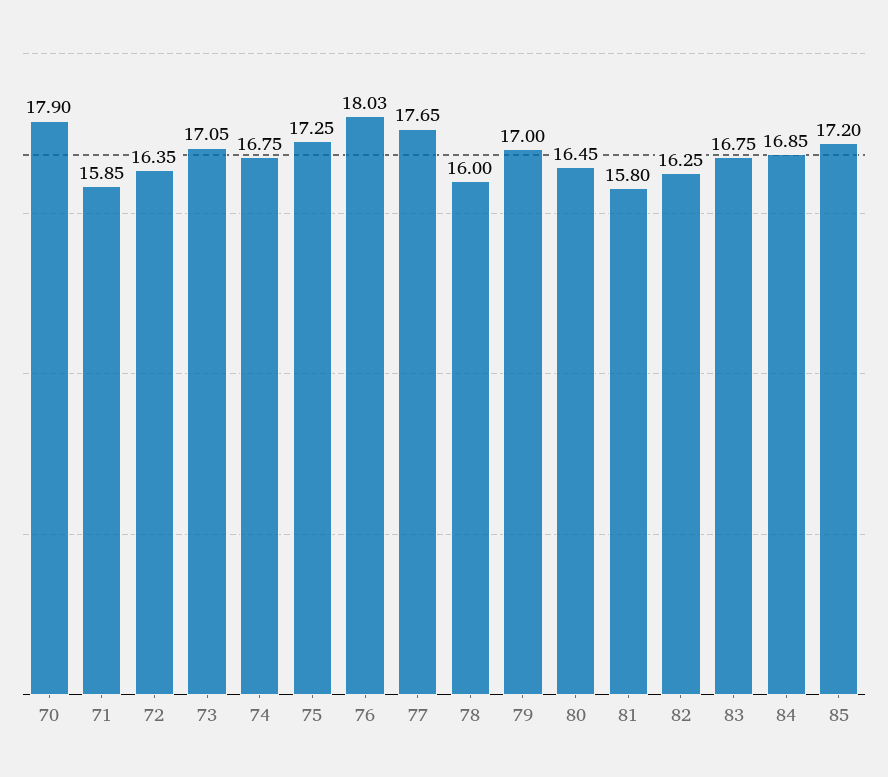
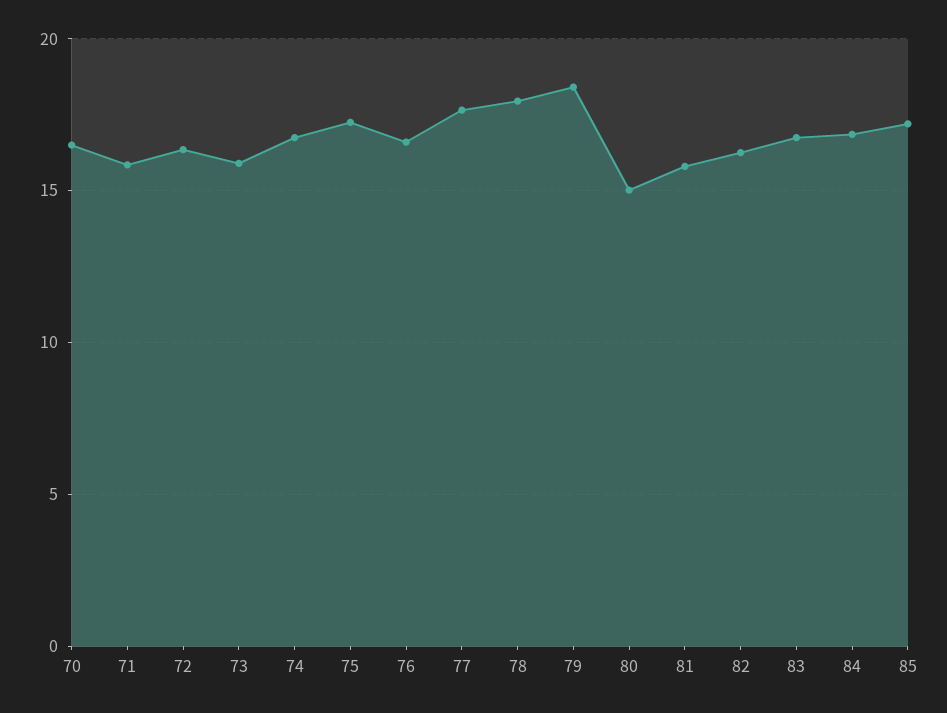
  {
-   "70": 17.9,
+   "70": 16.5,
    "71": 15.85,
    "72": 16.35,
-   "73": 17.05,
+   "73": 16,
    "74": 16.75,
    "75": 17.25,
-   "76": 18.03,
+   "76": 16.5,
    "77": 17.65,
-   "78": 16,
+   "78": 18,
-   "79": 17,
+   "79": 18.5,
-   "80": 16.45,
+   "80": 15,
    "81": 15.8,
    "82": 16.25,
    "83": 16.75,
    "84": 16.85,
    "85": 17.2
  }

